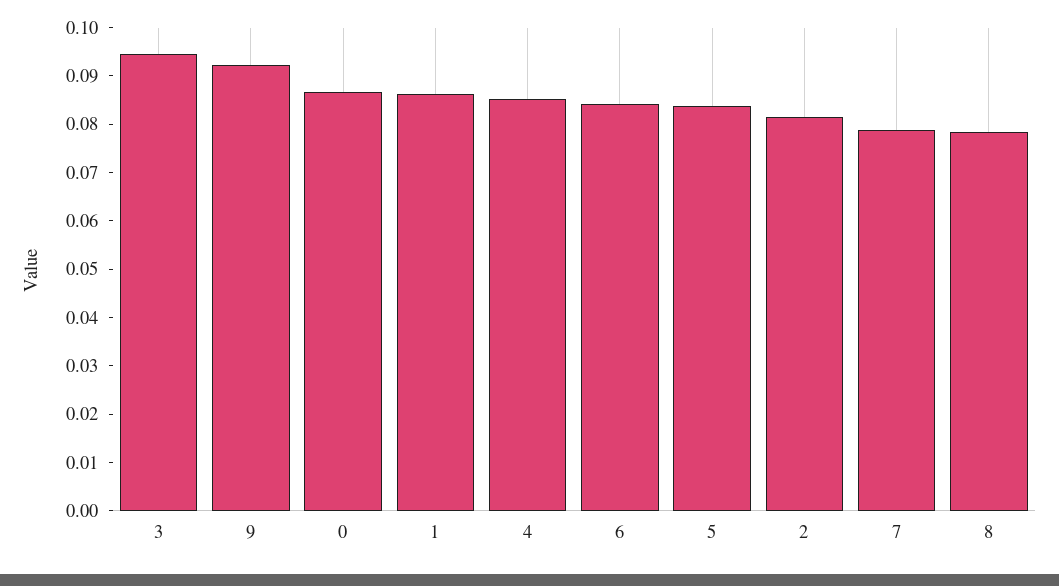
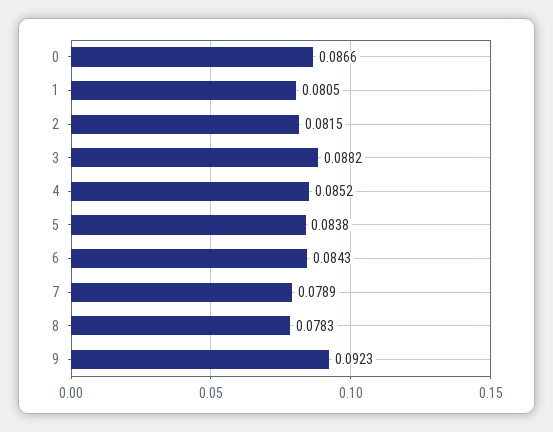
  {
-   "3": 0.094,
+   "3": 0.0882,
    "9": 0.0923,
    "0": 0.0866,
-   "1": 0.086,
+   "1": 0.0805,
    "4": 0.0852,
    "6": 0.0843,
    "5": 0.0838,
    "2": 0.0815,
    "7": 0.0789,
    "8": 0.0783
  }

